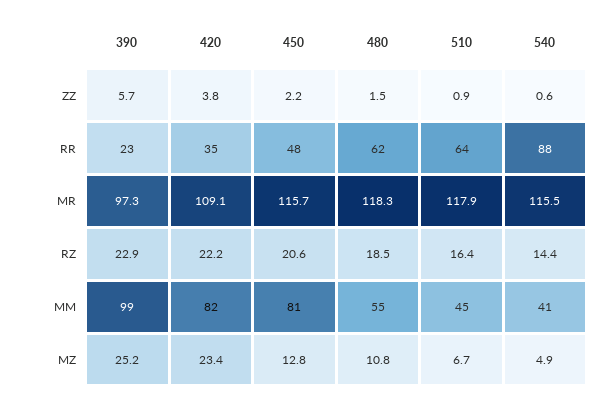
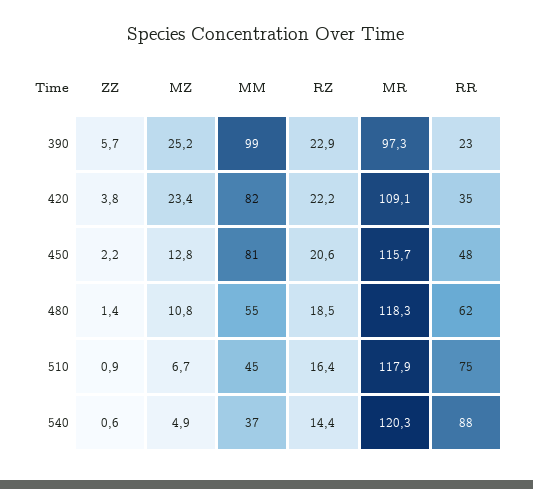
  {
    "390": {
      "ZZ": 5.7,
      "RR": 23,
      "MR": 97.3,
      "RZ": 22.9,
      "MM": 99,
      "MZ": 25.2
    },
    "420": {
      "ZZ": 3.8,
      "RR": 35,
      "MR": 109.1,
      "RZ": 22.2,
      "MM": 82,
      "MZ": 23.4
    },
    "450": {
      "ZZ": 2.2,
      "RR": 48,
      "MR": 115.7,
      "RZ": 20.6,
      "MM": 81,
      "MZ": 12.8
    },
    "480": {
-     "ZZ": 1.5,
+     "ZZ": 1.4,
      "RR": 62,
      "MR": 118.3,
      "RZ": 18.5,
      "MM": 55,
      "MZ": 10.8
    },
    "510": {
      "ZZ": 0.9,
-     "RR": 64,
+     "RR": 75,
      "MR": 117.9,
      "RZ": 16.4,
      "MM": 45,
      "MZ": 6.7
    },
    "540": {
      "ZZ": 0.6,
      "RR": 88,
-     "MR": 115.5,
+     "MR": 120.3,
      "RZ": 14.4,
-     "MM": 41,
+     "MM": 37,
      "MZ": 4.9
    }
  }

